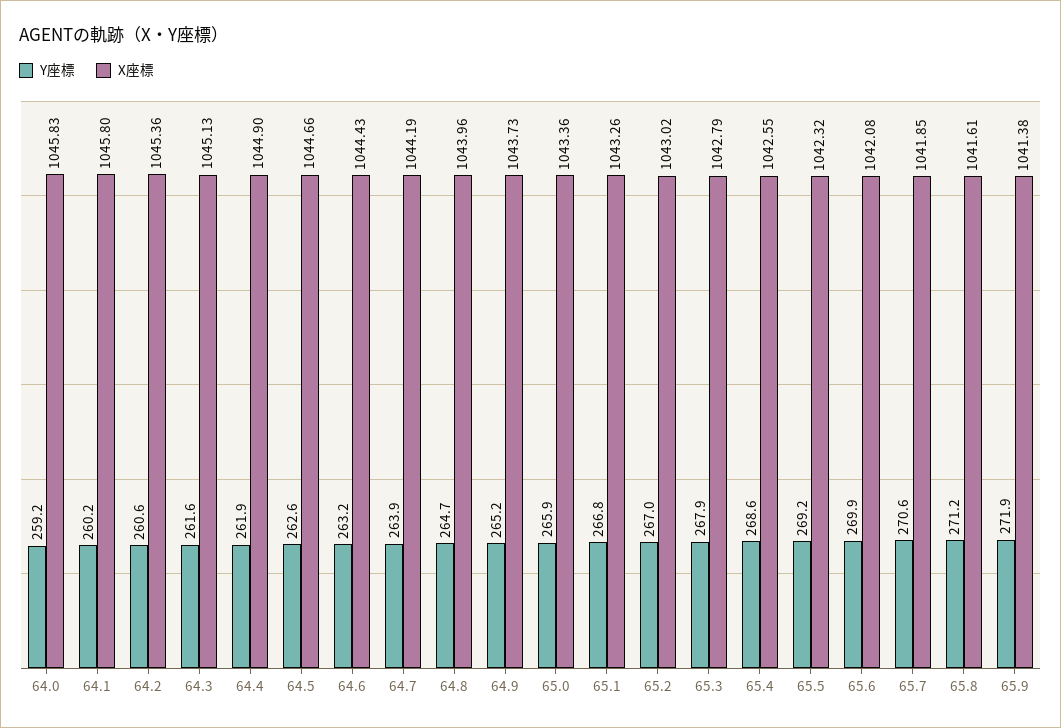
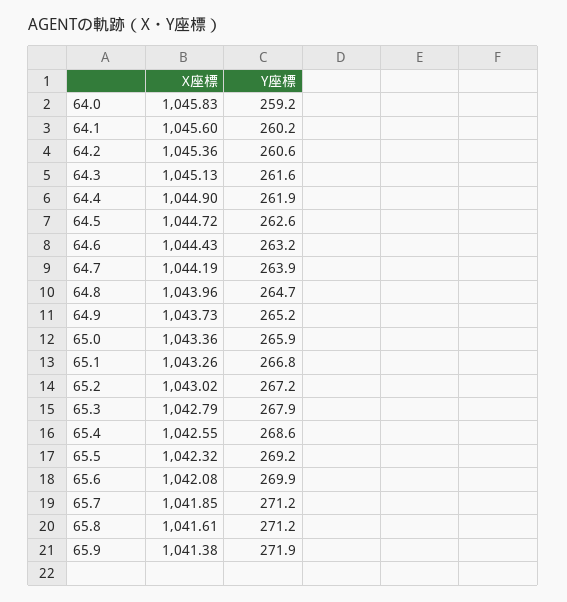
  {
    "Y座標": {
      "64.0": 259.2,
      "64.1": 260.2,
      "64.2": 260.6,
      "64.3": 261.6,
      "64.4": 261.9,
      "64.5": 262.6,
      "64.6": 263.2,
      "64.7": 263.9,
      "64.8": 264.7,
      "64.9": 265.2,
      "65.0": 265.9,
      "65.1": 266.8,
-     "65.2": 267,
+     "65.2": 267.2,
      "65.3": 267.9,
      "65.4": 268.6,
      "65.5": 269.2,
      "65.6": 269.9,
-     "65.7": 270.6,
+     "65.7": 271.2,
      "65.8": 271.2,
      "65.9": 271.9
    },
    "X座標": {
      "64.0": 1045.83,
-     "64.1": 1045.8,
+     "64.1": 1045.6,
      "64.2": 1045.36,
      "64.3": 1045.13,
      "64.4": 1044.9,
-     "64.5": 1044.66,
+     "64.5": 1044.72,
      "64.6": 1044.43,
      "64.7": 1044.19,
      "64.8": 1043.96,
      "64.9": 1043.73,
      "65.0": 1043.36,
      "65.1": 1043.26,
      "65.2": 1043.02,
      "65.3": 1042.79,
      "65.4": 1042.55,
      "65.5": 1042.32,
      "65.6": 1042.08,
      "65.7": 1041.85,
      "65.8": 1041.61,
      "65.9": 1041.38
    }
  }

